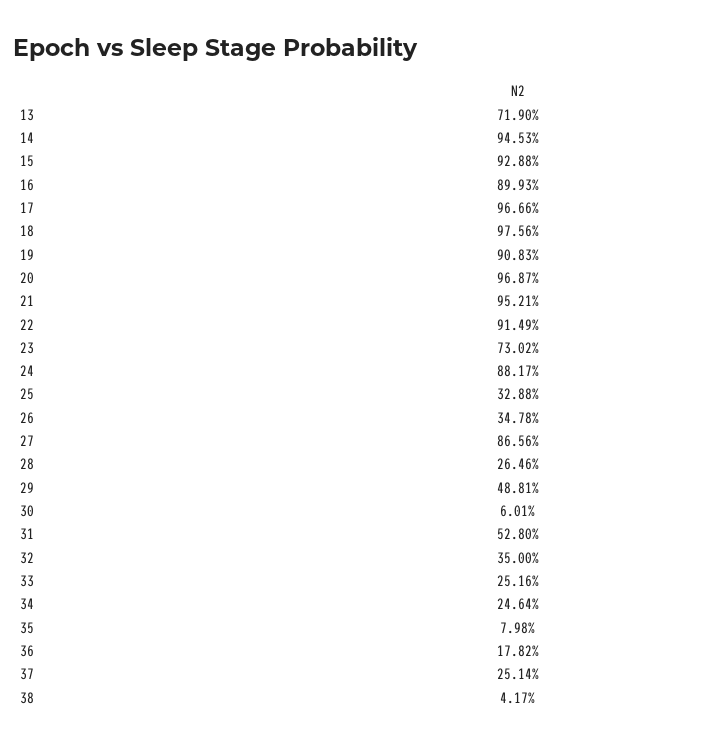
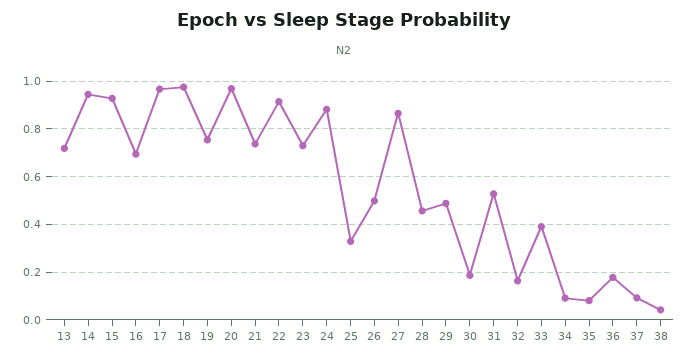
  {
    "13": 0.719,
    "14": 0.9453,
    "15": 0.9288,
-   "16": 0.8993,
+   "16": 0.7,
    "17": 0.9666,
    "18": 0.9756,
-   "19": 0.9083,
+   "19": 0.75,
    "20": 0.9687,
-   "21": 0.9521,
+   "21": 0.75,
    "22": 0.9149,
    "23": 0.7302,
    "24": 0.8817,
    "25": 0.3288,
-   "26": 0.3478,
+   "26": 0.5,
    "27": 0.8656,
-   "28": 0.2646,
+   "28": 0.45,
    "29": 0.4881,
-   "30": 0.0601,
+   "30": 0.2,
    "31": 0.528,
-   "32": 0.35,
+   "32": 0.15,
-   "33": 0.2516,
+   "33": 0.4,
-   "34": 0.2464,
+   "34": 0.1,
    "35": 0.0798,
    "36": 0.1782,
-   "37": 0.2514,
+   "37": 0.1,
    "38": 0.0417
  }

